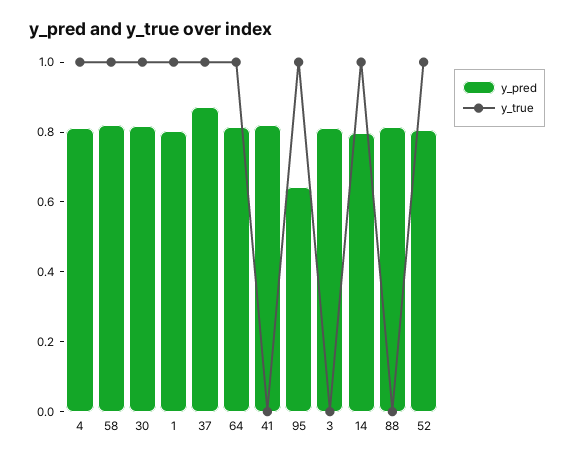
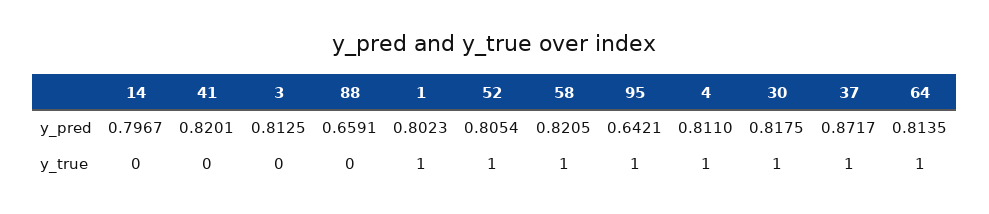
  {
    "y_pred": {
      "4": 0.811,
      "58": 0.8205,
      "30": 0.8175,
      "1": 0.8023,
      "37": 0.8717,
      "64": 0.8135,
      "41": 0.8201,
      "95": 0.6421,
      "3": 0.8125,
      "14": 0.7967,
-     "88": 0.8,
+     "88": 0.6591,
      "52": 0.8054
    },
    "y_true": {
      "4": 1,
      "58": 1,
      "30": 1,
      "1": 1,
      "37": 1,
      "64": 1,
      "41": 0,
      "95": 1,
      "3": 0,
-     "14": 1,
+     "14": 0,
      "88": 0,
      "52": 1
    }
  }

